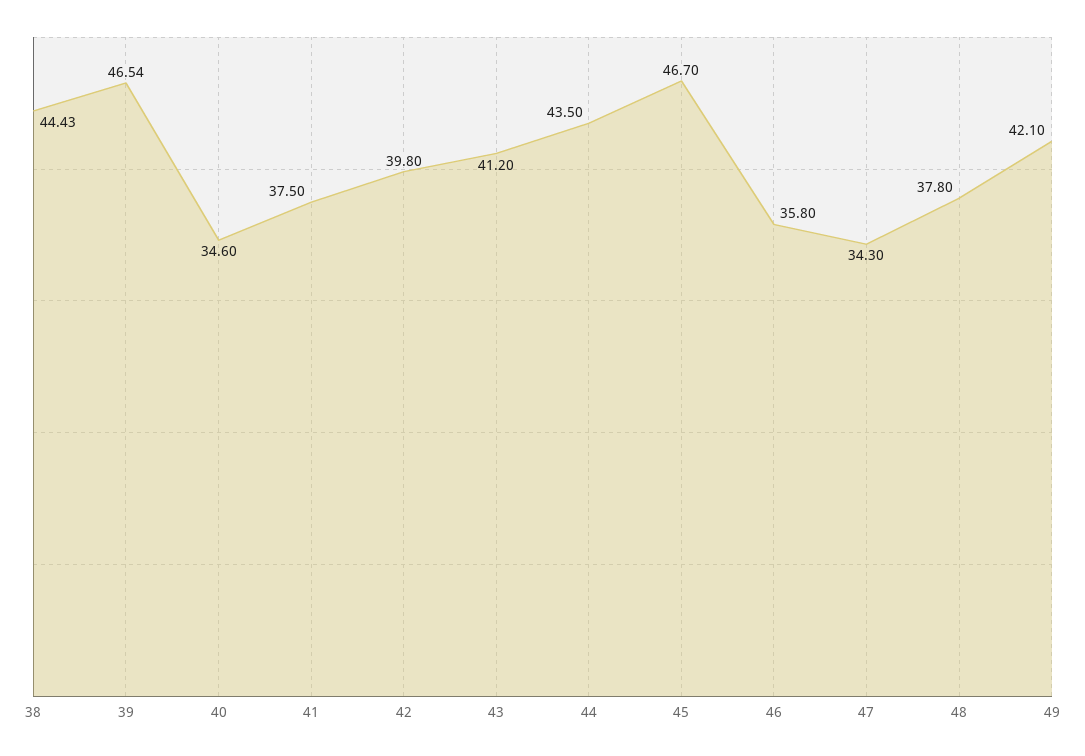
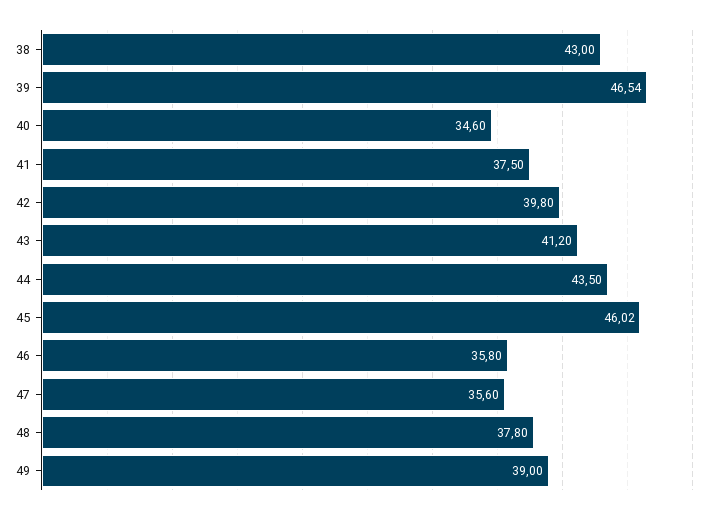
  {
-   "38": 44.43,
+   "38": 43,
    "39": 46.54,
    "40": 34.6,
    "41": 37.5,
    "42": 39.8,
    "43": 41.2,
    "44": 43.5,
-   "45": 46.7,
+   "45": 46.02,
    "46": 35.8,
-   "47": 34.3,
+   "47": 35.6,
    "48": 37.8,
-   "49": 42.1
+   "49": 39
  }

